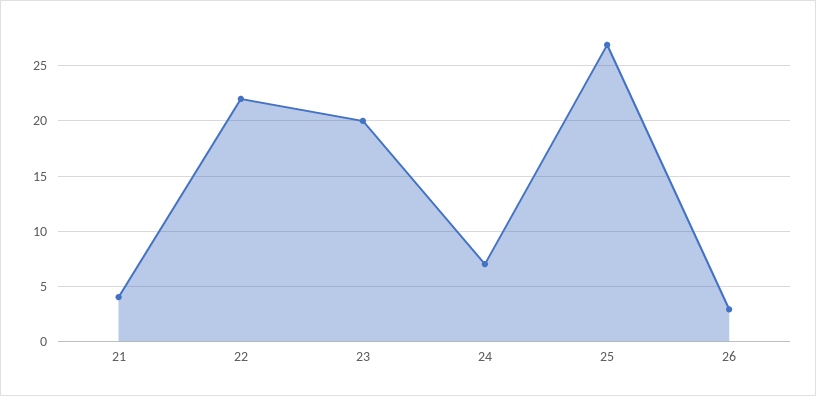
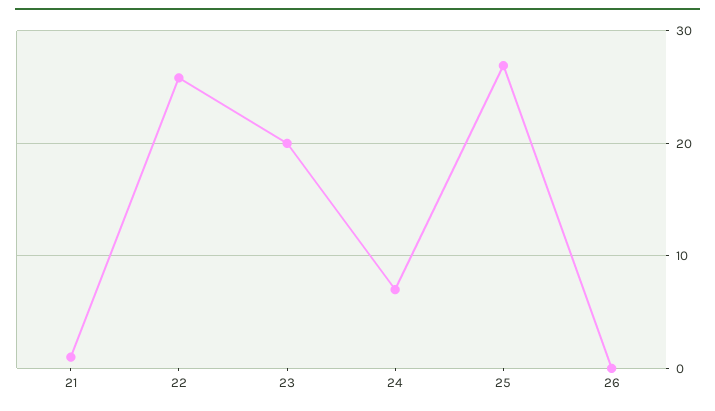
  {
-   "21": 4,
+   "21": 1,
-   "22": 22,
+   "22": 26,
    "23": 20,
    "24": 7,
    "25": 27,
-   "26": 3
+   "26": 0
  }

